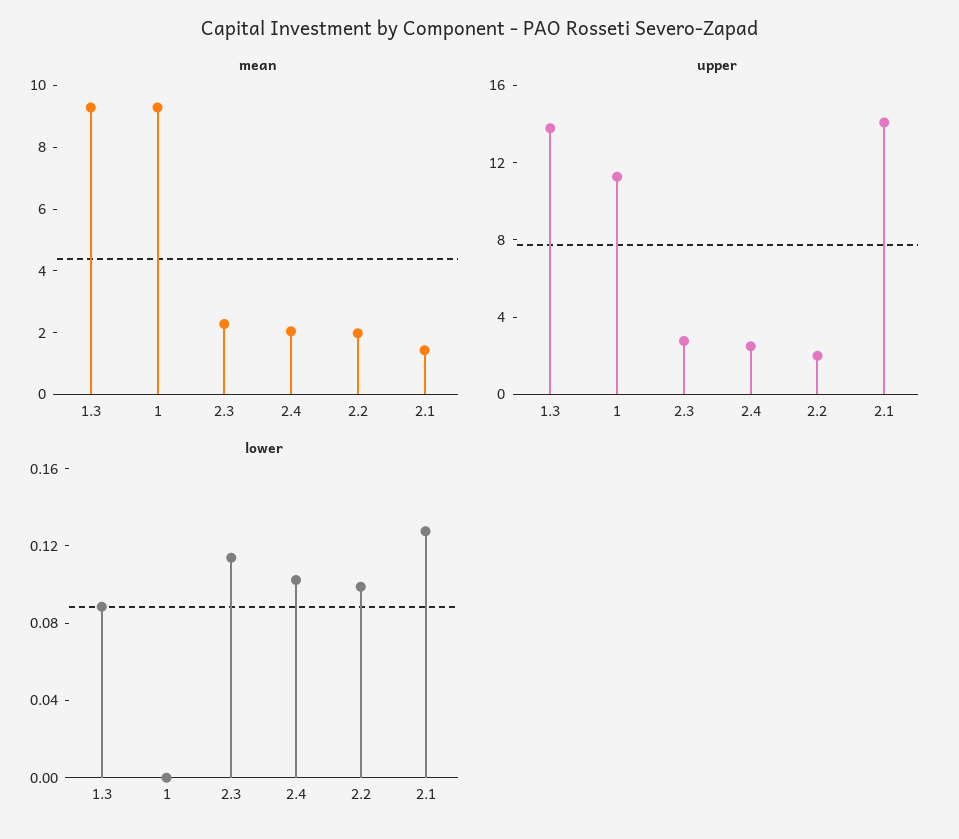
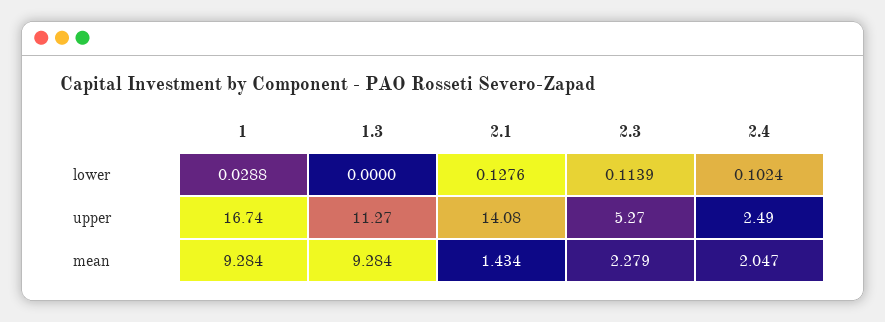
  {
    "mean": {
      "1.3": 9.284,
      "1": 9.284,
      "2.3": 2.279,
      "2.4": 2.047,
-     "2.2": 2,
      "2.1": 1.434
    },
    "upper": {
-     "1.3": 14,
+     "1.3": 11.27,
-     "1": 11,
+     "1": 16.74,
-     "2.3": 3,
+     "2.3": 5.27,
      "2.4": 2.49,
-     "2.2": 2,
      "2.1": 14.08
    },
    "lower": {
-     "1.3": 0.09,
+     "1.3": 0,
-     "1": 0,
+     "1": 0.0288,
      "2.3": 0.1139,
      "2.4": 0.1024,
-     "2.2": 0.1,
      "2.1": 0.1276
    }
  }

